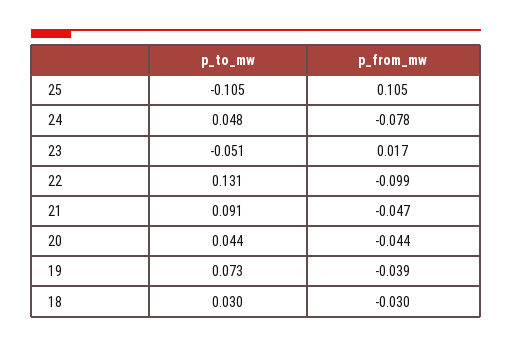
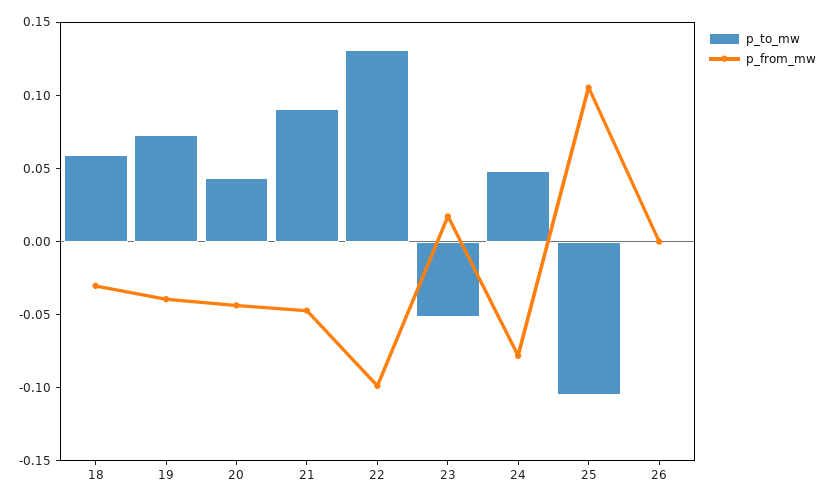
  {
    "p_to_mw": {
      "25": -0.105,
      "24": 0.048,
      "23": -0.051,
      "22": 0.131,
      "21": 0.091,
      "20": 0.044,
      "19": 0.073,
-     "18": 0.03
+     "18": 0.06,
+     "26": 0
    },
    "p_from_mw": {
      "25": 0.105,
      "24": -0.078,
      "23": 0.017,
      "22": -0.099,
      "21": -0.047,
      "20": -0.044,
      "19": -0.039,
-     "18": -0.03
+     "18": -0.03,
+     "26": 0
    }
  }

